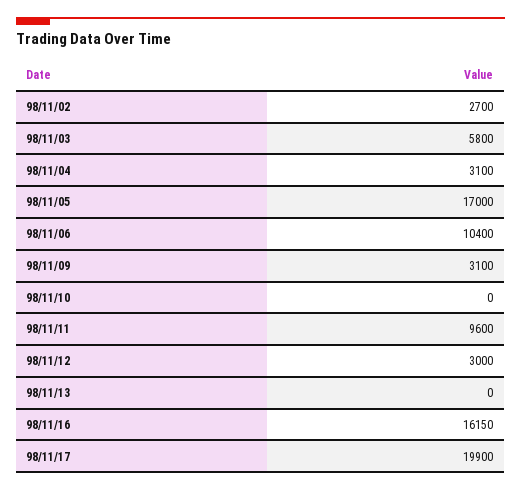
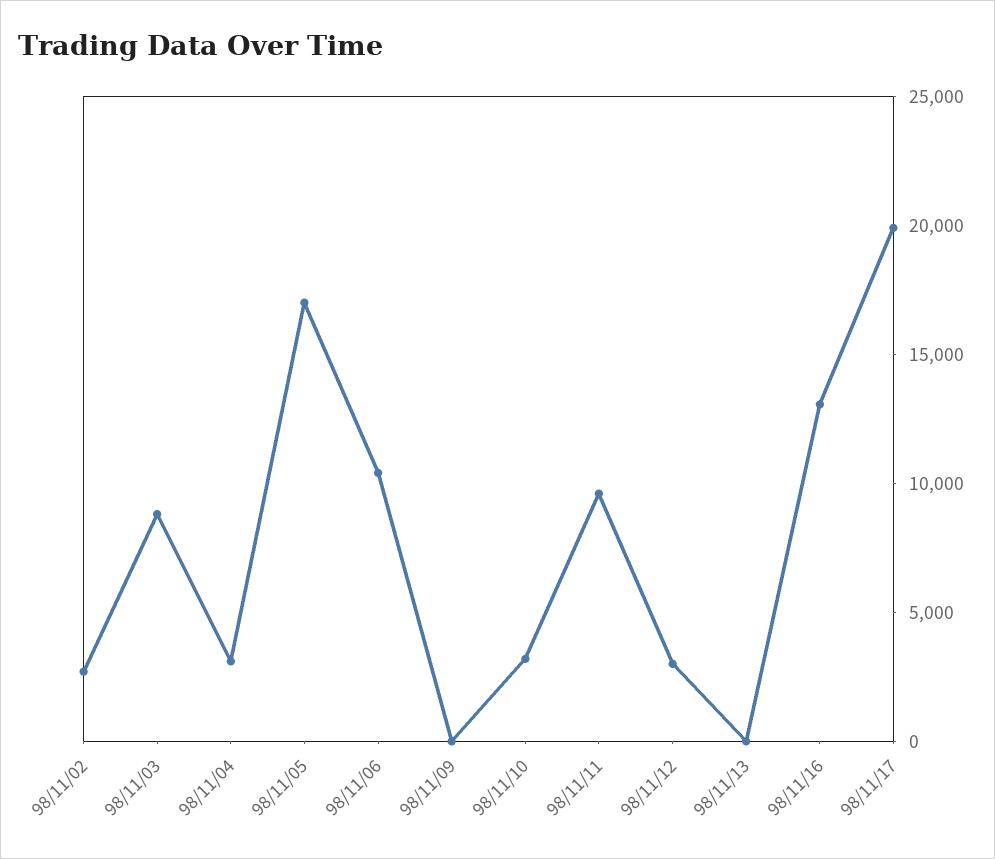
  {
    "98/11/02": 2700,
-   "98/11/03": 5800,
+   "98/11/03": 9000,
    "98/11/04": 3100,
    "98/11/05": 17000,
    "98/11/06": 10400,
-   "98/11/09": 3100,
+   "98/11/09": 0,
-   "98/11/10": 0,
+   "98/11/10": 3000,
    "98/11/11": 9600,
    "98/11/12": 3000,
    "98/11/13": 0,
-   "98/11/16": 16150,
+   "98/11/16": 13000,
    "98/11/17": 19900
  }

